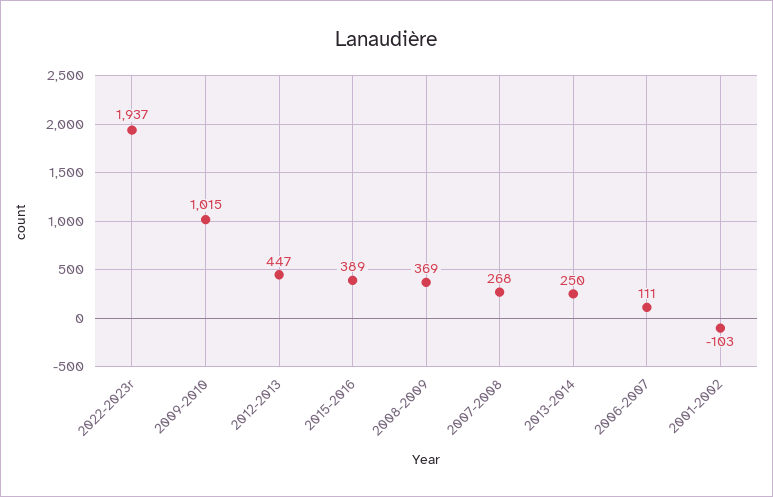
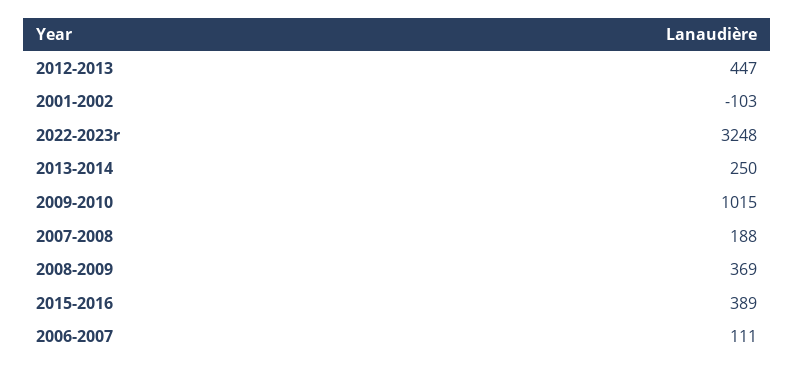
  {
-   "2022-2023r": 1937,
+   "2022-2023r": 3248,
    "2009-2010": 1015,
    "2012-2013": 447,
    "2015-2016": 389,
    "2008-2009": 369,
-   "2007-2008": 268,
+   "2007-2008": 188,
    "2013-2014": 250,
    "2006-2007": 111,
    "2001-2002": -103
  }

